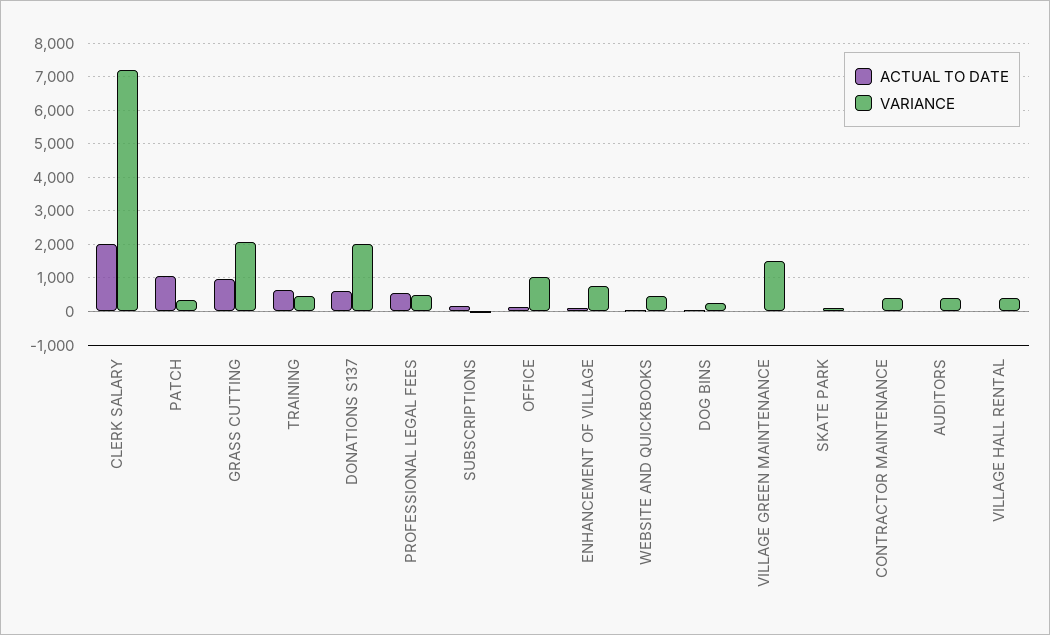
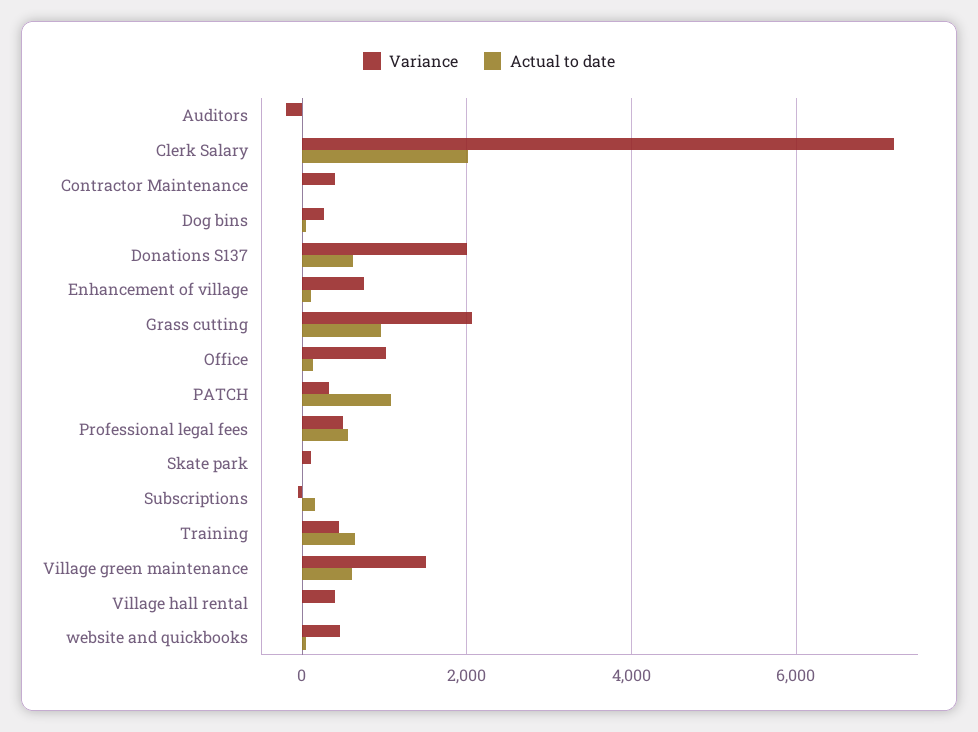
  {
    "ACTUAL TO DATE": {
      "CLERK SALARY": 2000,
      "PATCH": 1000,
      "GRASS CUTTING": 1000,
      "TRAINING": 600,
      "DONATIONS S137": 600,
      "PROFESSIONAL LEGAL FEES": 600,
      "SUBSCRIPTIONS": 200,
      "OFFICE": 200,
      "ENHANCEMENT OF VILLAGE": 200,
      "WEBSITE AND QUICKBOOKS": 0,
      "DOG BINS": 0,
-     "VILLAGE GREEN MAINTENANCE": 0,
+     "VILLAGE GREEN MAINTENANCE": 600,
      "SKATE PARK": 0,
      "CONTRACTOR MAINTENANCE": 0,
      "AUDITORS": 0,
      "VILLAGE HALL RENTAL": 0
    },
    "VARIANCE": {
      "CLERK SALARY": 7200,
      "PATCH": 400,
      "GRASS CUTTING": 2000,
      "TRAINING": 400,
      "DONATIONS S137": 2000,
      "PROFESSIONAL LEGAL FEES": 600,
      "SUBSCRIPTIONS": 0,
      "OFFICE": 1000,
      "ENHANCEMENT OF VILLAGE": 800,
      "WEBSITE AND QUICKBOOKS": 400,
      "DOG BINS": 200,
      "VILLAGE GREEN MAINTENANCE": 1600,
      "SKATE PARK": 200,
      "CONTRACTOR MAINTENANCE": 400,
-     "AUDITORS": 400,
+     "AUDITORS": -200,
      "VILLAGE HALL RENTAL": 400
    }
  }

